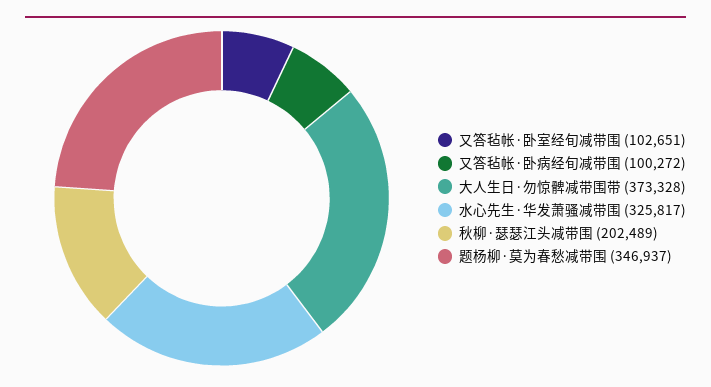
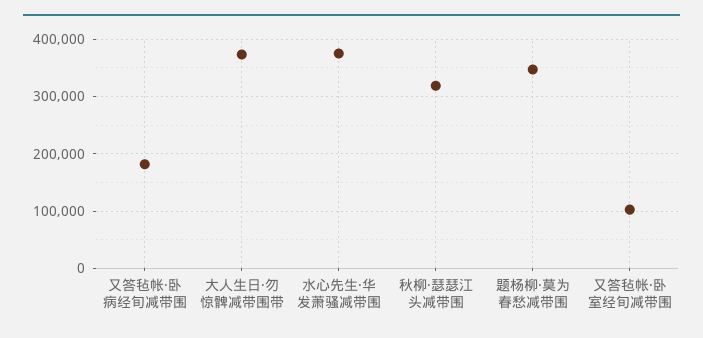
  {
    "又答毡帐·卧室经旬减带围": 102651,
-   "又答毡帐·卧病经旬减带围": 100272,
+   "又答毡帐·卧病经旬减带围": 180000,
    "大人生日·勿惊髀减带围带": 373328,
-   "水心先生·华发萧骚减带围": 325817,
+   "水心先生·华发萧骚减带围": 380000,
-   "秋柳·瑟瑟江头减带围": 202489,
+   "秋柳·瑟瑟江头减带围": 320000,
    "题杨柳·莫为春愁减带围": 346937
  }

